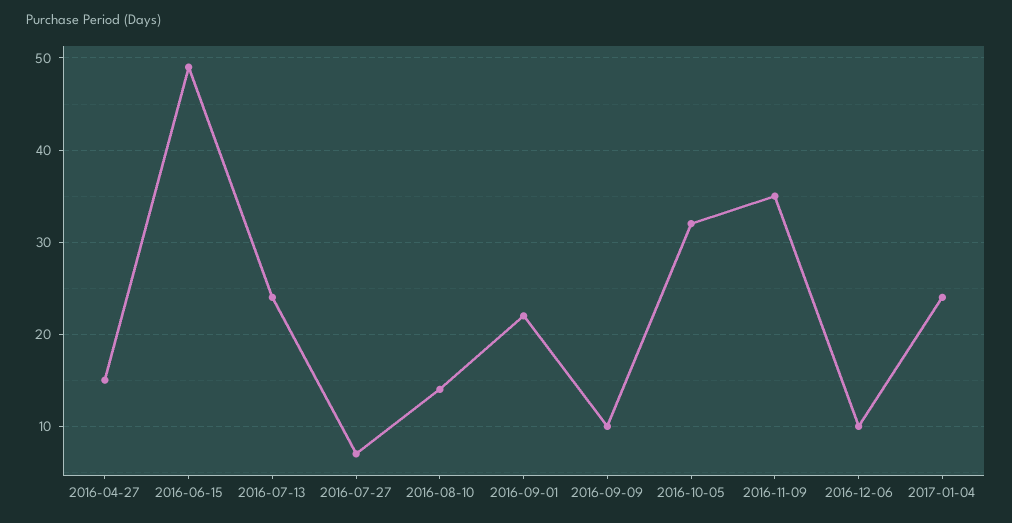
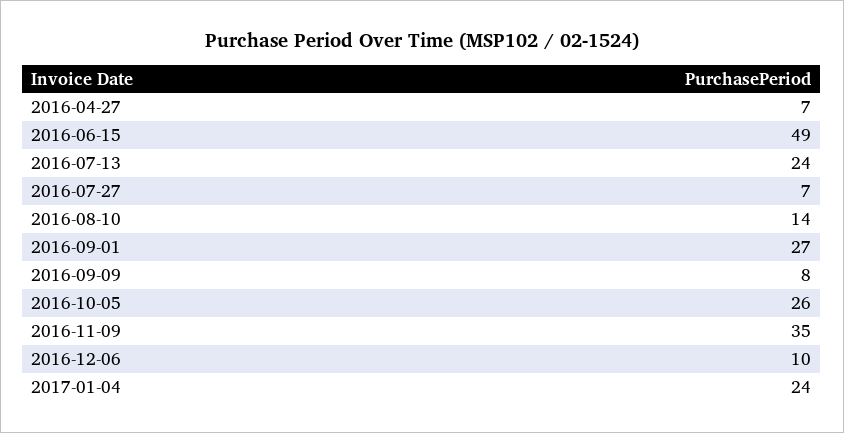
  {
-   "2016-04-27": 15,
+   "2016-04-27": 7,
    "2016-06-15": 49,
    "2016-07-13": 24,
    "2016-07-27": 7,
    "2016-08-10": 14,
-   "2016-09-01": 22,
+   "2016-09-01": 27,
-   "2016-09-09": 10,
+   "2016-09-09": 8,
-   "2016-10-05": 32,
+   "2016-10-05": 26,
    "2016-11-09": 35,
    "2016-12-06": 10,
    "2017-01-04": 24
  }

